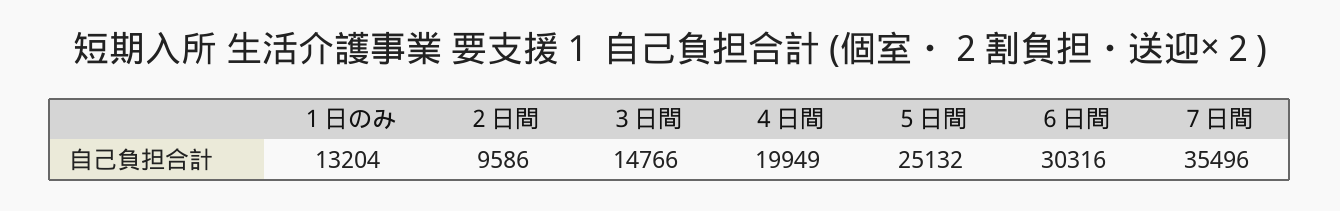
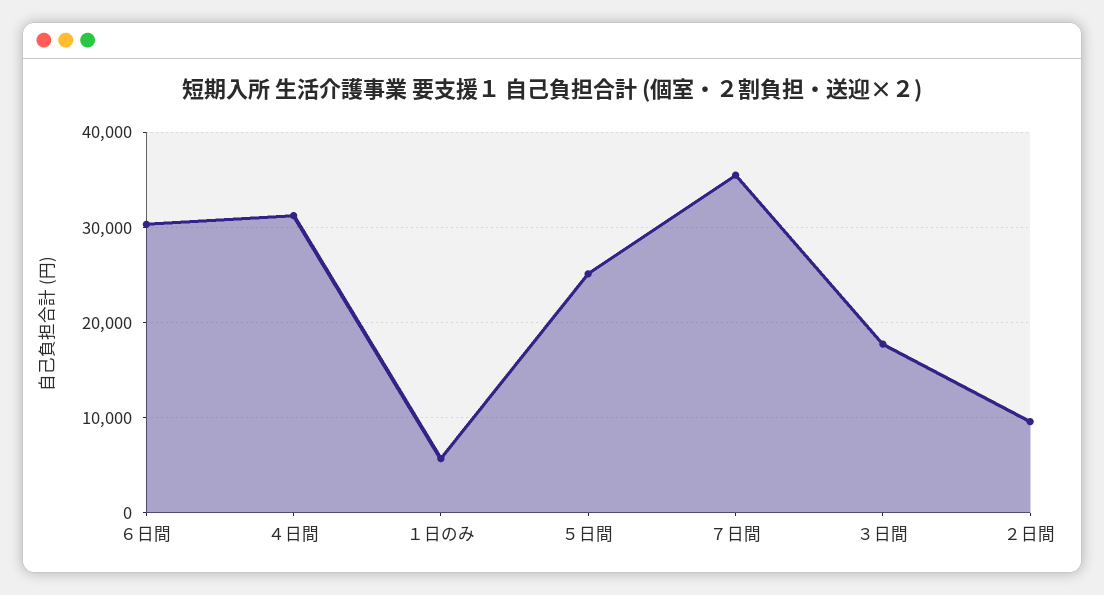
  {
-   "１日のみ": 13204,
+   "１日のみ": 6000,
    "２日間": 9586,
-   "３日間": 14766,
+   "３日間": 18000,
-   "４日間": 19949,
+   "４日間": 31000,
    "５日間": 25132,
    "６日間": 30316,
    "７日間": 35496
  }

